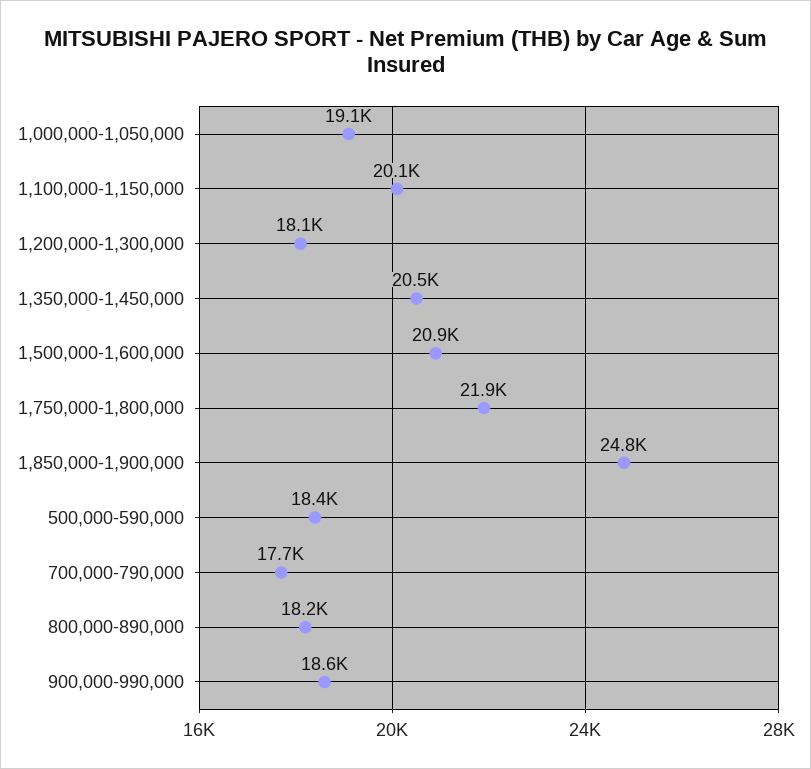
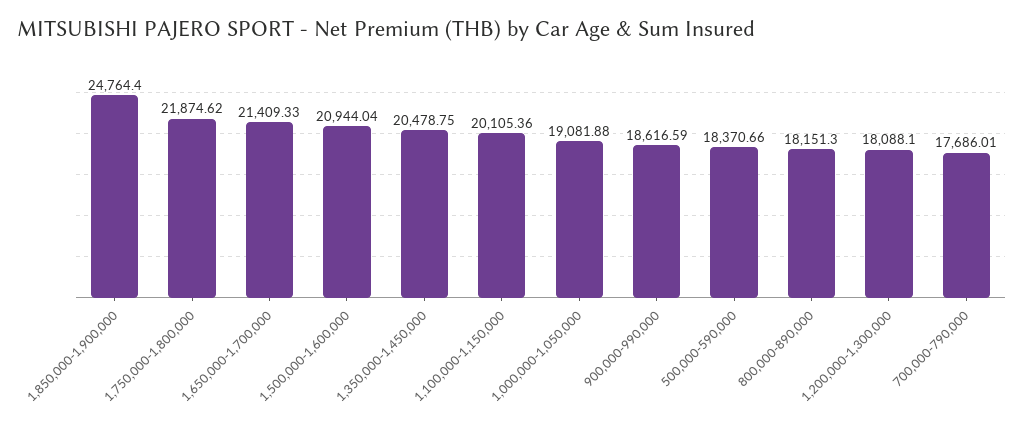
  {
    "1,000,000-1,050,000": 19081.88,
    "1,100,000-1,150,000": 20105.36,
    "1,200,000-1,300,000": 18088.1,
    "1,350,000-1,450,000": 20478.75,
    "1,500,000-1,600,000": 20944.04,
    "1,750,000-1,800,000": 21874.62,
    "1,850,000-1,900,000": 24764.4,
    "500,000-590,000": 18370.66,
    "700,000-790,000": 17686.01,
    "800,000-890,000": 18151.3,
-   "900,000-990,000": 18616.59
+   "900,000-990,000": 18616.59,
+   "1,650,000-1,700,000": 21409.33
  }

